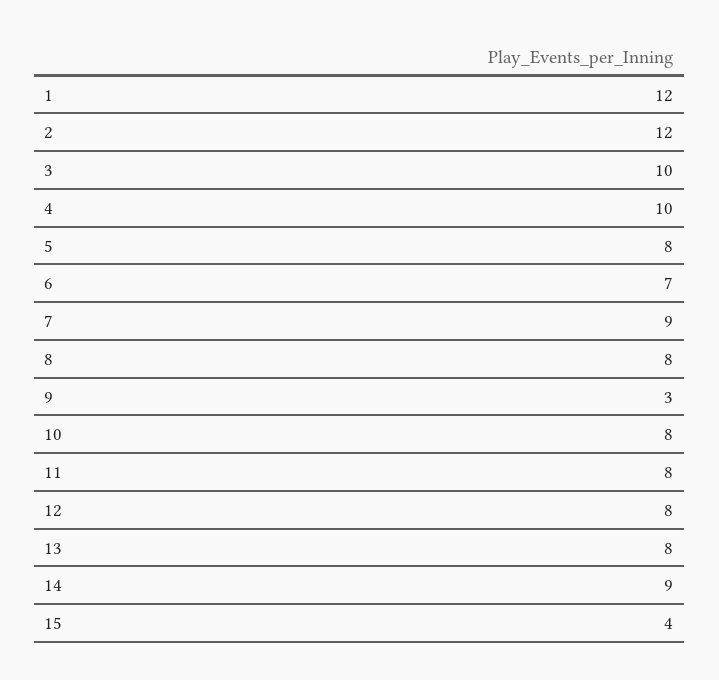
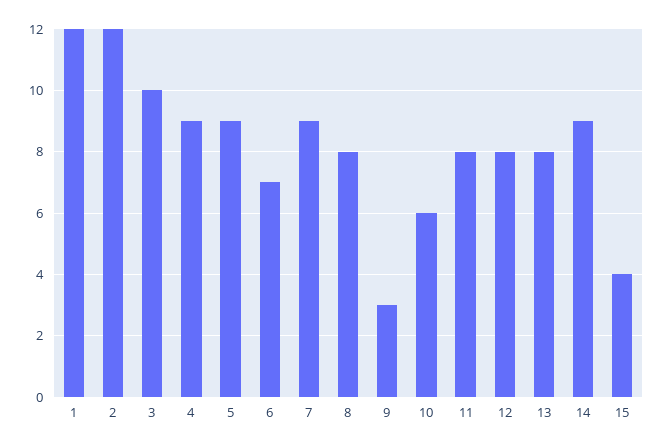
  {
    "1": 12,
    "2": 12,
    "3": 10,
-   "4": 10,
+   "4": 9,
-   "5": 8,
+   "5": 9,
    "6": 7,
    "7": 9,
    "8": 8,
    "9": 3,
-   "10": 8,
+   "10": 6,
    "11": 8,
    "12": 8,
    "13": 8,
    "14": 9,
    "15": 4
  }

